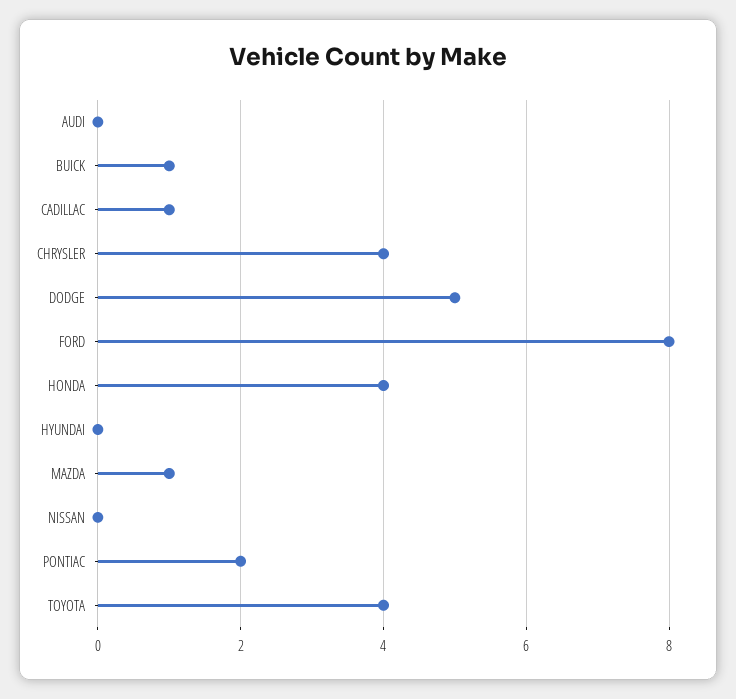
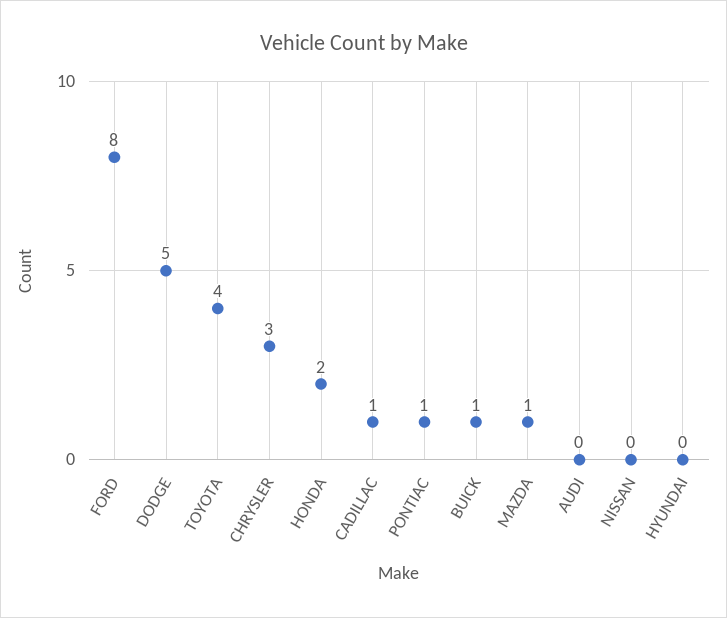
  {
    "AUDI": 0,
    "BUICK": 1,
    "CADILLAC": 1,
-   "CHRYSLER": 4,
+   "CHRYSLER": 3,
    "DODGE": 5,
    "FORD": 8,
-   "HONDA": 4,
+   "HONDA": 2,
    "HYUNDAI": 0,
    "MAZDA": 1,
    "NISSAN": 0,
-   "PONTIAC": 2,
+   "PONTIAC": 1,
    "TOYOTA": 4
  }

